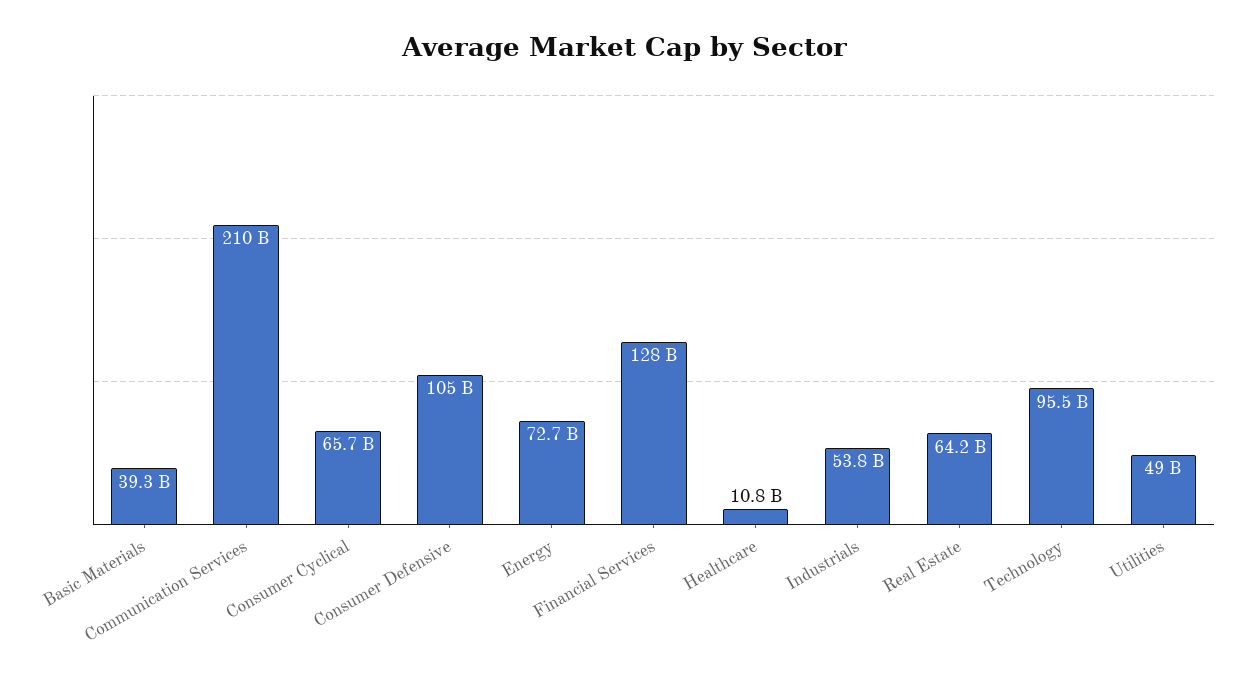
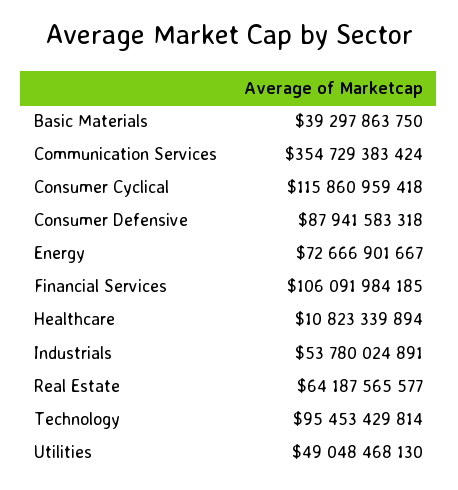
  {
    "Basic Materials": 39297863750,
-   "Communication Services": 210000000000,
+   "Communication Services": 354729383424,
-   "Consumer Cyclical": 65700000000,
+   "Consumer Cyclical": 115860959418,
-   "Consumer Defensive": 105000000000,
+   "Consumer Defensive": 87941583318,
    "Energy": 72666901667,
-   "Financial Services": 128000000000,
+   "Financial Services": 106091984185,
    "Healthcare": 10823339894,
    "Industrials": 53780024891,
    "Real Estate": 64187565577,
    "Technology": 95453429814,
    "Utilities": 49048468130
  }

